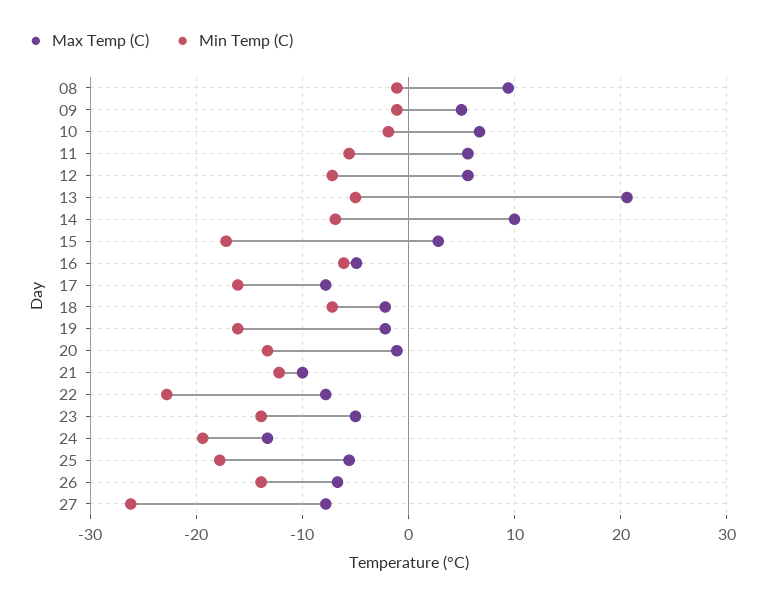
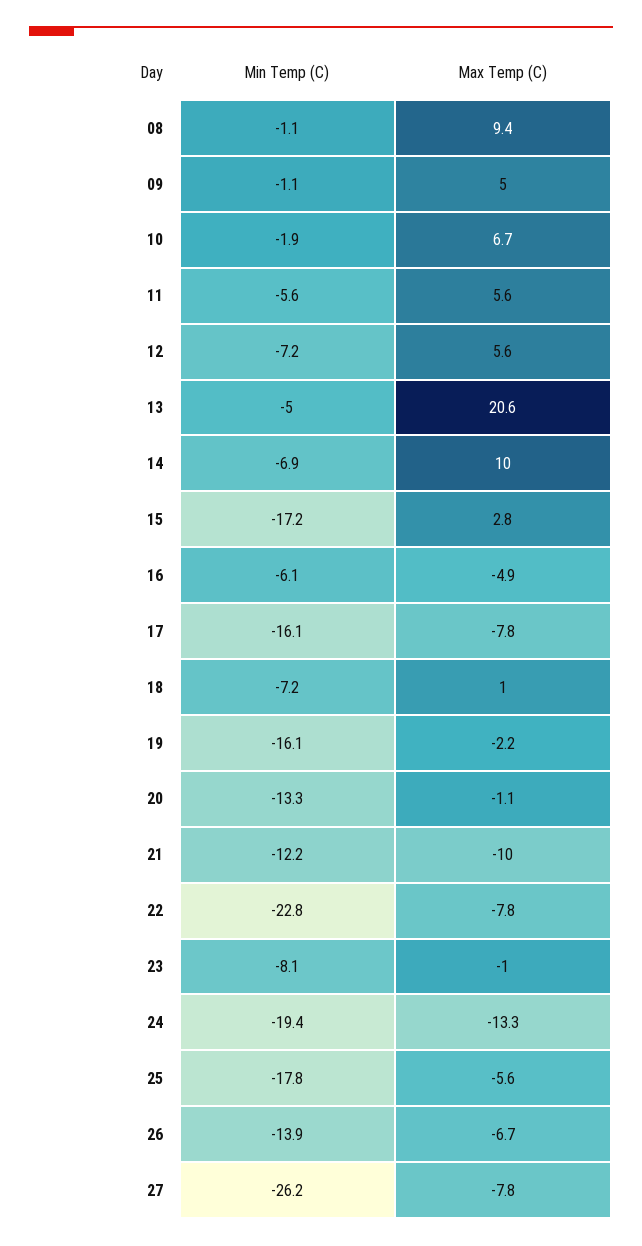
  {
    "Max Temp (C)": {
      "08": 9.4,
      "09": 5,
      "10": 6.7,
      "11": 5.6,
      "12": 5.6,
      "13": 20.6,
      "14": 10,
      "15": 2.8,
      "16": -4.9,
      "17": -7.8,
-     "18": -2,
+     "18": 1,
      "19": -2.2,
      "20": -1.1,
      "21": -10,
      "22": -7.8,
-     "23": -5,
+     "23": -1,
      "24": -13.3,
      "25": -5.6,
      "26": -6.7,
      "27": -7.8
    },
    "Min Temp (C)": {
      "08": -1.1,
      "09": -1.1,
      "10": -1.9,
      "11": -5.6,
      "12": -7.2,
      "13": -5,
      "14": -6.9,
      "15": -17.2,
      "16": -6.1,
      "17": -16.1,
      "18": -7.2,
      "19": -16.1,
      "20": -13.3,
      "21": -12.2,
      "22": -22.8,
-     "23": -14,
+     "23": -8.1,
      "24": -19.4,
      "25": -17.8,
      "26": -13.9,
      "27": -26.2
    }
  }

